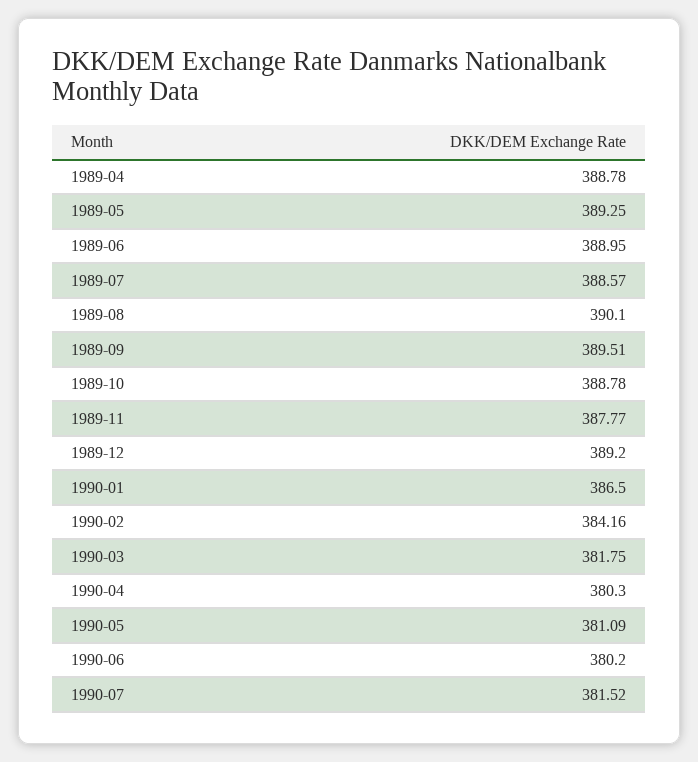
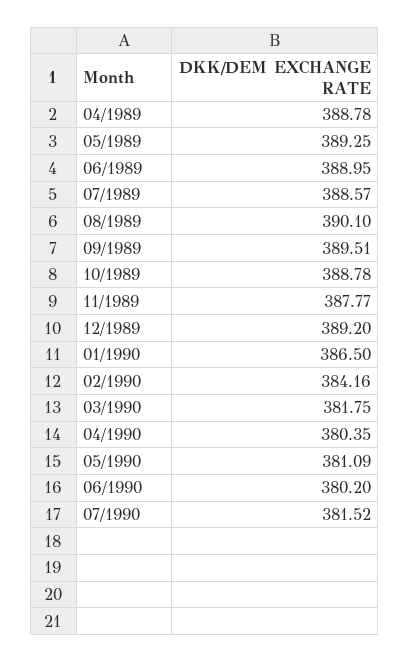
  {
    "1989-04": 388.78,
    "1989-05": 389.25,
    "1989-06": 388.95,
    "1989-07": 388.57,
    "1989-08": 390.1,
    "1989-09": 389.51,
    "1989-10": 388.78,
    "1989-11": 387.77,
    "1989-12": 389.2,
    "1990-01": 386.5,
    "1990-02": 384.16,
    "1990-03": 381.75,
-   "1990-04": 380.3,
+   "1990-04": 380.35,
    "1990-05": 381.09,
    "1990-06": 380.2,
    "1990-07": 381.52
  }

